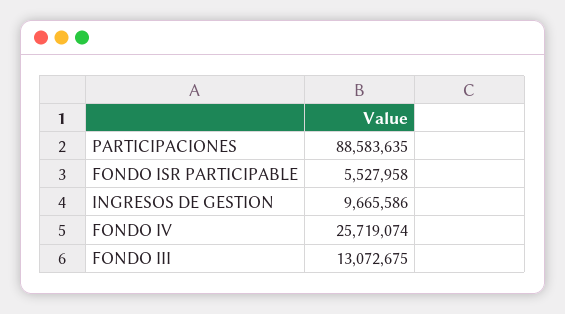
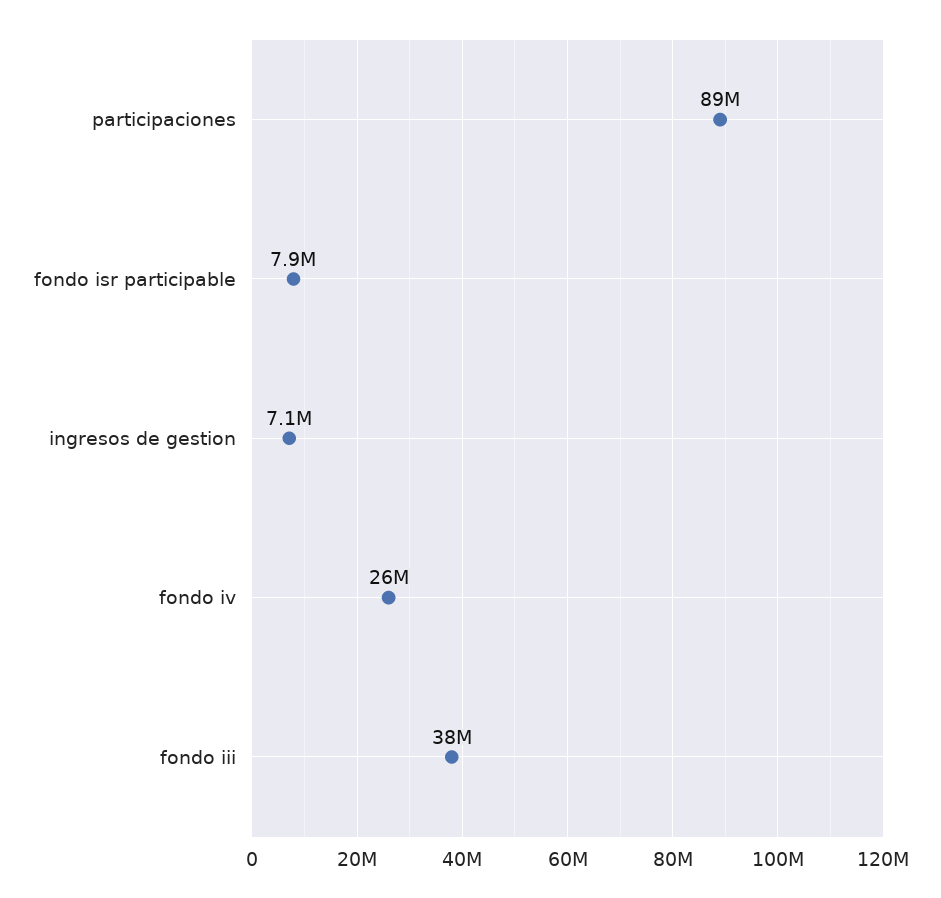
  {
    "PARTICIPACIONES": 88583635,
-   "FONDO ISR PARTICIPABLE": 5527958,
+   "FONDO ISR PARTICIPABLE": 7900000,
-   "INGRESOS DE GESTION": 9665586,
+   "INGRESOS DE GESTION": 7100000,
    "FONDO IV": 25719074,
-   "FONDO III": 13072675
+   "FONDO III": 38000000
  }

